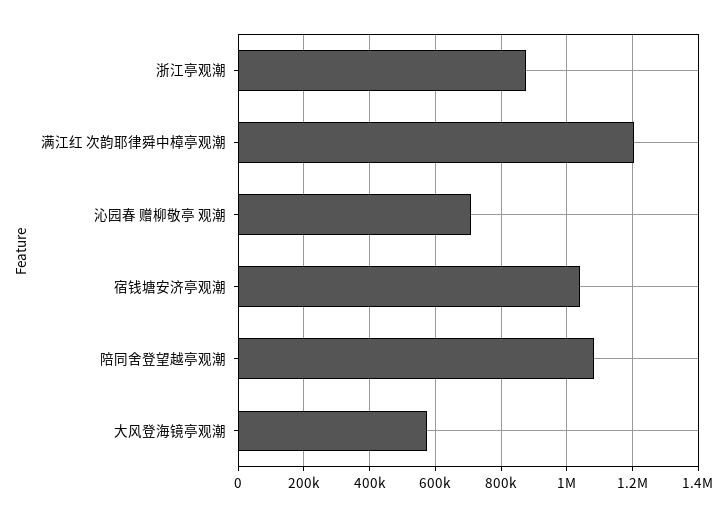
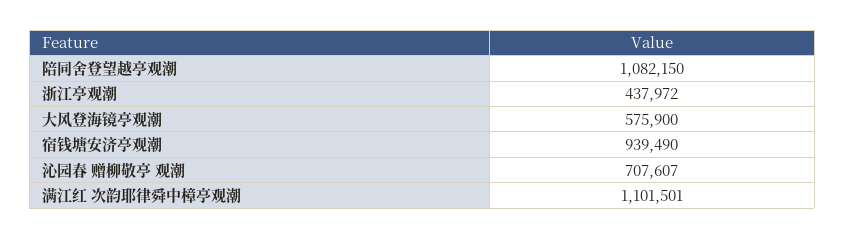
  {
-   "浙江亭观潮": 880000,
+   "浙江亭观潮": 437972,
-   "满江红 次韵耶律舜中樟亭观潮": 1200000,
+   "满江红 次韵耶律舜中樟亭观潮": 1101501,
    "沁园春 赠柳敬亭 观潮": 707607,
-   "宿钱塘安济亭观潮": 1040000,
+   "宿钱塘安济亭观潮": 939490,
    "陪同舍登望越亭观潮": 1082150,
    "大风登海镜亭观潮": 575900
  }

